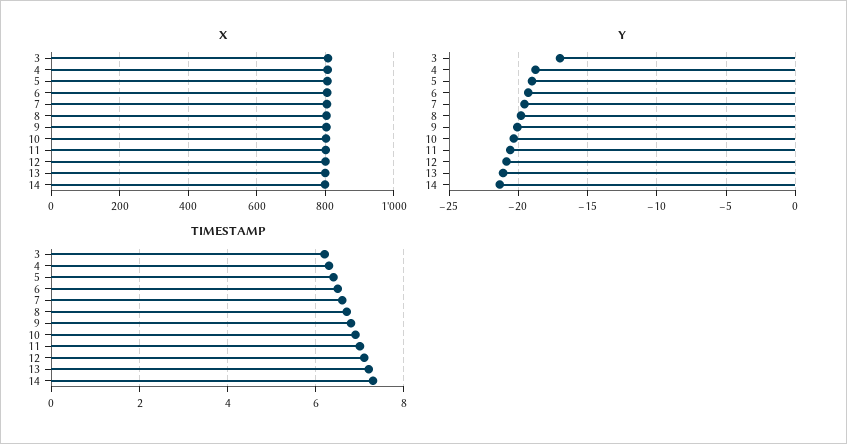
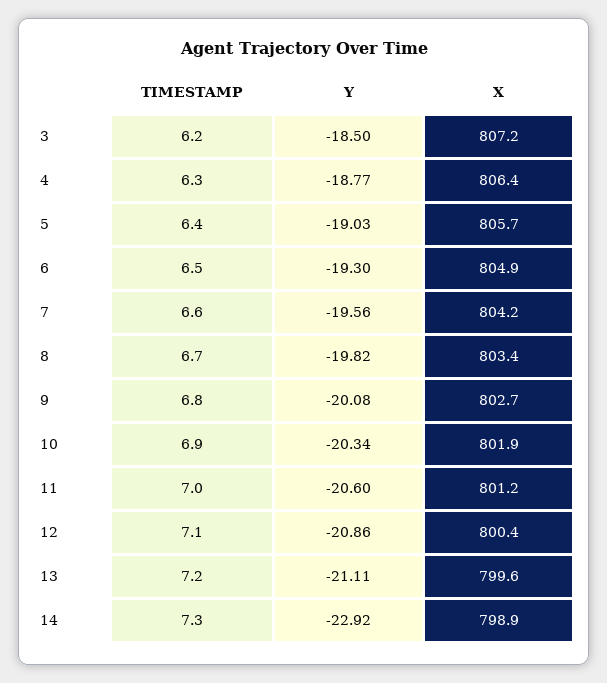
  {
    "X": {
      "3": 807.2,
      "4": 806.4,
      "5": 805.7,
      "6": 804.9,
      "7": 804.2,
      "8": 803.4,
      "9": 802.7,
      "10": 801.9,
      "11": 801.2,
      "12": 800.4,
      "13": 799.6,
      "14": 798.9
    },
    "Y": {
-     "3": -17,
+     "3": -18.5,
      "4": -18.77,
      "5": -19.03,
      "6": -19.3,
      "7": -19.56,
      "8": -19.82,
      "9": -20.08,
      "10": -20.34,
      "11": -20.6,
      "12": -20.86,
      "13": -21.11,
-     "14": -21.5
+     "14": -22.92
    },
    "TIMESTAMP": {
      "3": 6.2,
      "4": 6.3,
      "5": 6.4,
      "6": 6.5,
      "7": 6.6,
      "8": 6.7,
      "9": 6.8,
      "10": 6.9,
      "11": 7,
      "12": 7.1,
      "13": 7.2,
      "14": 7.3
    }
  }

